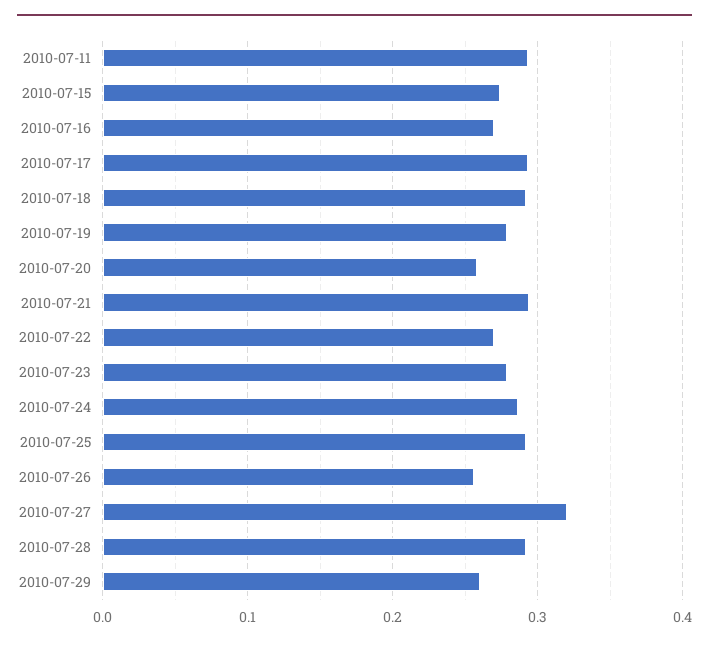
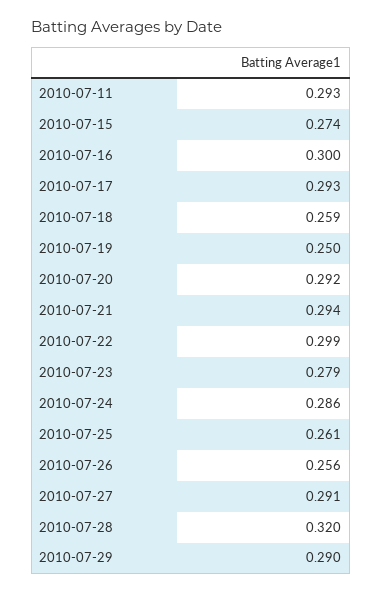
  {
    "2010-07-11": 0.293,
    "2010-07-15": 0.274,
-   "2010-07-16": 0.27,
+   "2010-07-16": 0.3,
    "2010-07-17": 0.293,
-   "2010-07-18": 0.29,
+   "2010-07-18": 0.259,
-   "2010-07-19": 0.28,
+   "2010-07-19": 0.25,
-   "2010-07-20": 0.26,
+   "2010-07-20": 0.292,
    "2010-07-21": 0.294,
-   "2010-07-22": 0.27,
+   "2010-07-22": 0.299,
    "2010-07-23": 0.279,
    "2010-07-24": 0.286,
-   "2010-07-25": 0.29,
+   "2010-07-25": 0.261,
    "2010-07-26": 0.256,
-   "2010-07-27": 0.32,
+   "2010-07-27": 0.291,
-   "2010-07-28": 0.29,
+   "2010-07-28": 0.32,
-   "2010-07-29": 0.26
+   "2010-07-29": 0.29
  }

